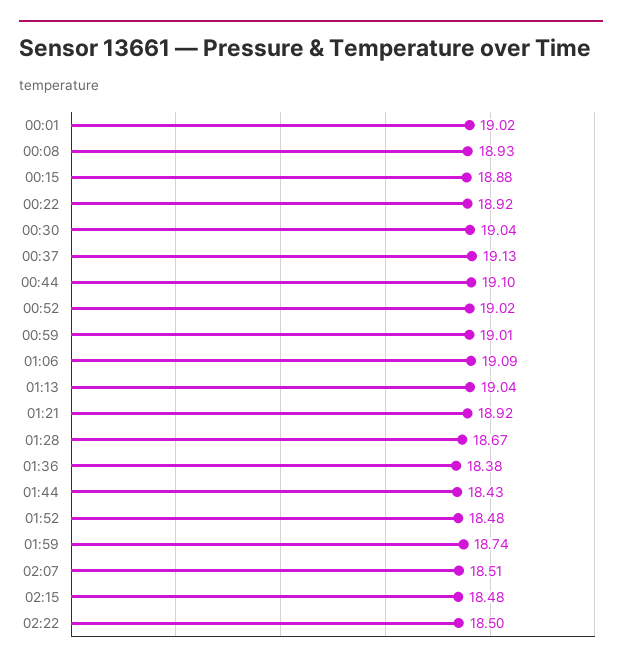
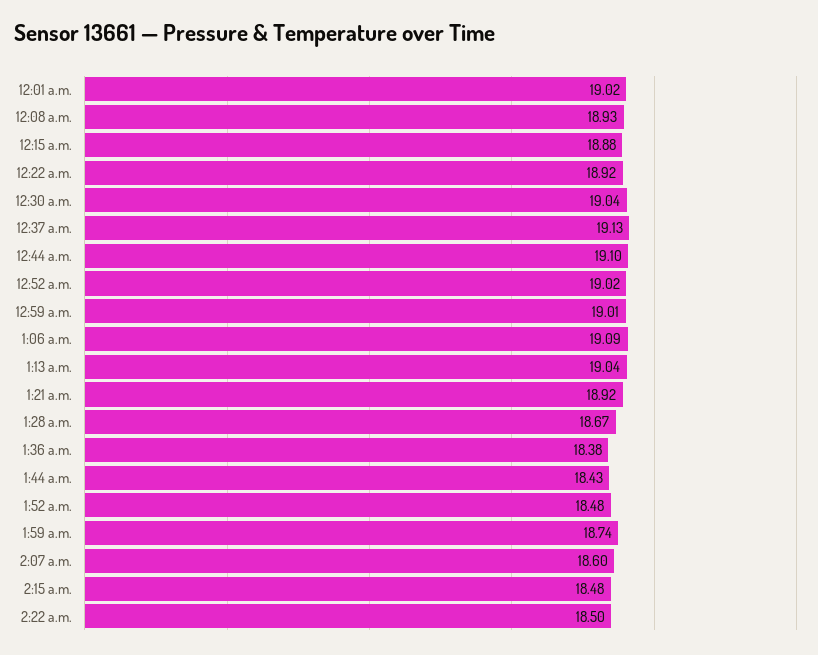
  {
    "00:01": 19.02,
    "00:08": 18.93,
    "00:15": 18.88,
    "00:22": 18.92,
    "00:30": 19.04,
    "00:37": 19.13,
    "00:44": 19.1,
    "00:52": 19.02,
    "00:59": 19.01,
    "01:06": 19.09,
    "01:13": 19.04,
    "01:21": 18.92,
    "01:28": 18.67,
    "01:36": 18.38,
    "01:44": 18.43,
    "01:52": 18.48,
    "01:59": 18.74,
-   "02:07": 18.51,
+   "02:07": 18.6,
    "02:15": 18.48,
    "02:22": 18.5
  }

